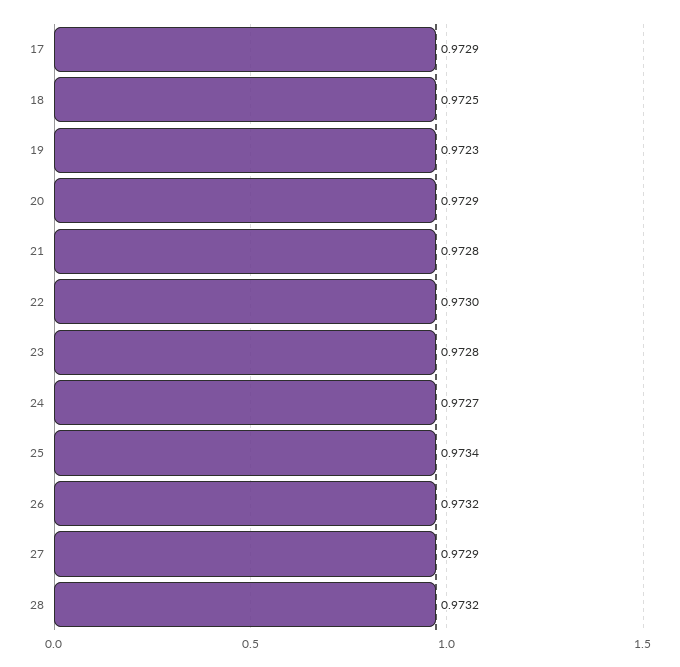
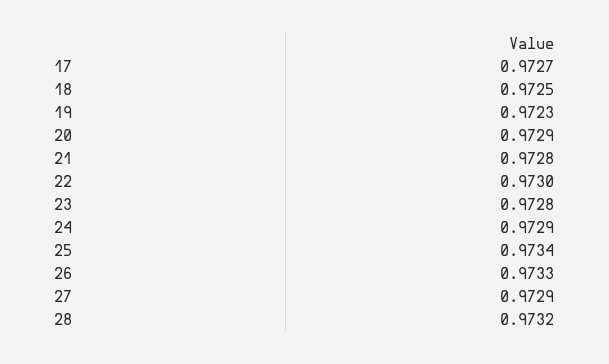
  {
-   "17": 0.9729,
+   "17": 0.9727,
    "18": 0.9725,
    "19": 0.9723,
    "20": 0.9729,
    "21": 0.9728,
    "22": 0.973,
    "23": 0.9728,
-   "24": 0.9727,
+   "24": 0.9729,
    "25": 0.9734,
-   "26": 0.9732,
+   "26": 0.9733,
    "27": 0.9729,
    "28": 0.9732
  }

